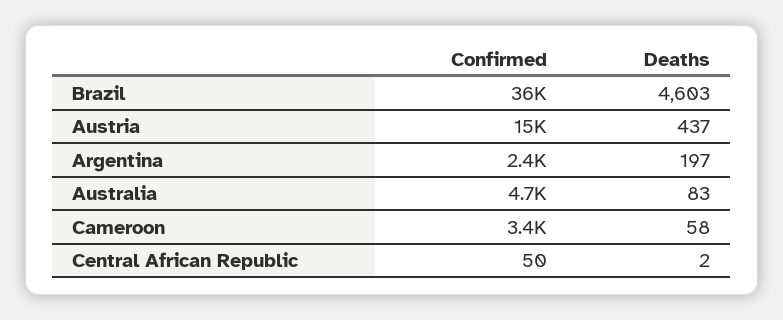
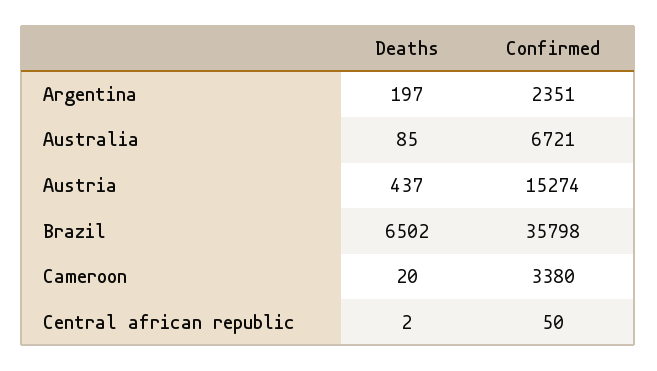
  {
    "Confirmed": {
      "Brazil": 35798,
      "Austria": 15274,
      "Argentina": 2351,
-     "Australia": 4700,
+     "Australia": 6721,
      "Cameroon": 3380,
      "Central African Republic": 50
    },
    "Deaths": {
-     "Brazil": 4603,
+     "Brazil": 6502,
      "Austria": 437,
      "Argentina": 197,
-     "Australia": 83,
+     "Australia": 85,
-     "Cameroon": 58,
+     "Cameroon": 20,
      "Central African Republic": 2
    }
  }

